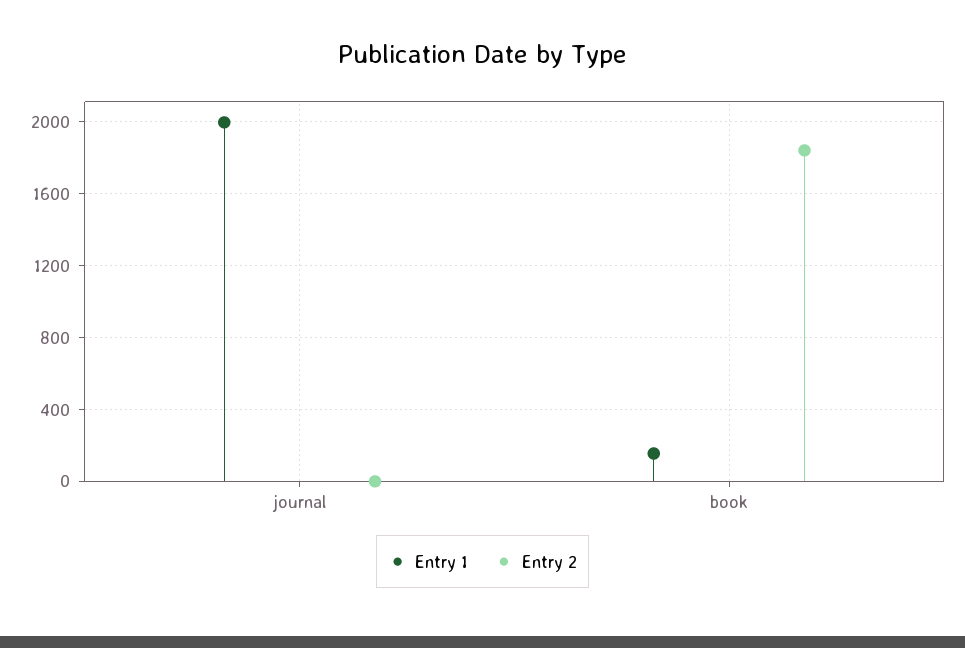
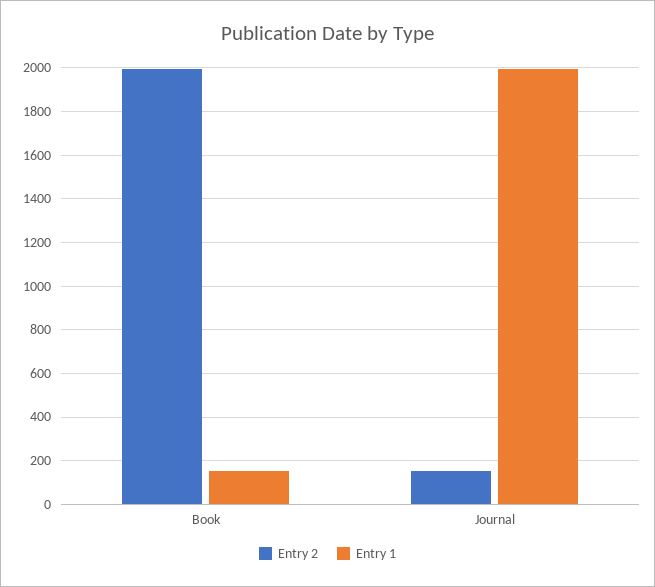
  {
    "Entry 1": {
      "journal": 2000,
      "book": 150
    },
    "Entry 2": {
-     "journal": 0,
+     "journal": 150,
-     "book": 1850
+     "book": 2000
    }
  }

